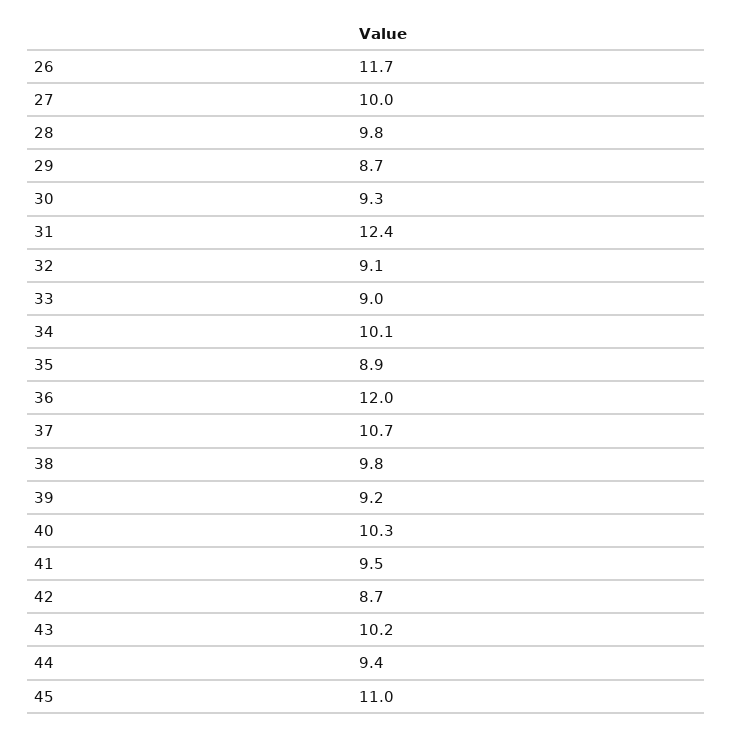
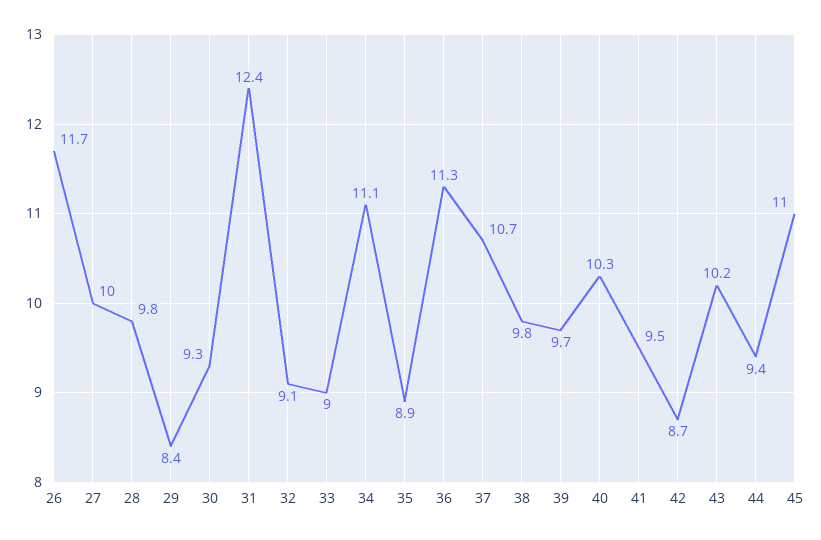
  {
    "26": 11.7,
    "27": 10,
    "28": 9.8,
-   "29": 8.7,
+   "29": 8.4,
    "30": 9.3,
    "31": 12.4,
    "32": 9.1,
    "33": 9,
-   "34": 10.1,
+   "34": 11.1,
    "35": 8.9,
-   "36": 12,
+   "36": 11.3,
    "37": 10.7,
    "38": 9.8,
-   "39": 9.2,
+   "39": 9.7,
    "40": 10.3,
    "41": 9.5,
    "42": 8.7,
    "43": 10.2,
    "44": 9.4,
    "45": 11
  }

